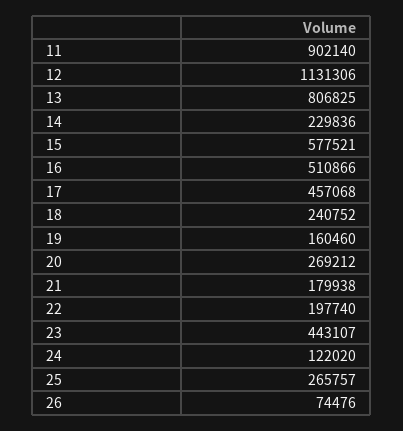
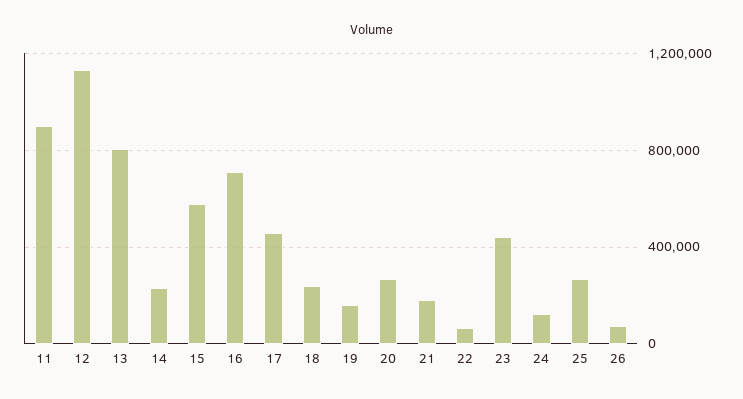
  {
    "11": 902140,
    "12": 1131306,
    "13": 806825,
    "14": 229836,
    "15": 577521,
-   "16": 510866,
+   "16": 700000,
    "17": 457068,
    "18": 240752,
    "19": 160460,
    "20": 269212,
    "21": 179938,
-   "22": 197740,
+   "22": 50000,
    "23": 443107,
    "24": 122020,
    "25": 265757,
    "26": 74476
  }

